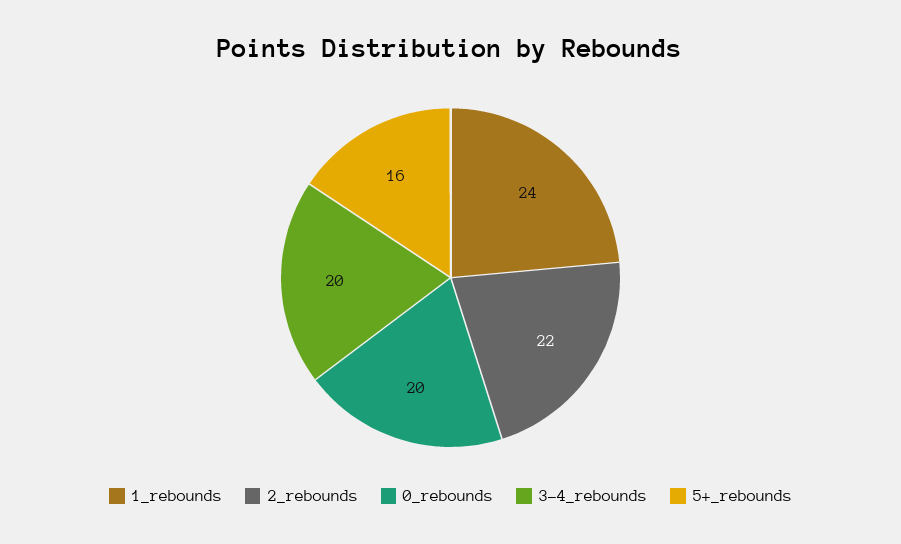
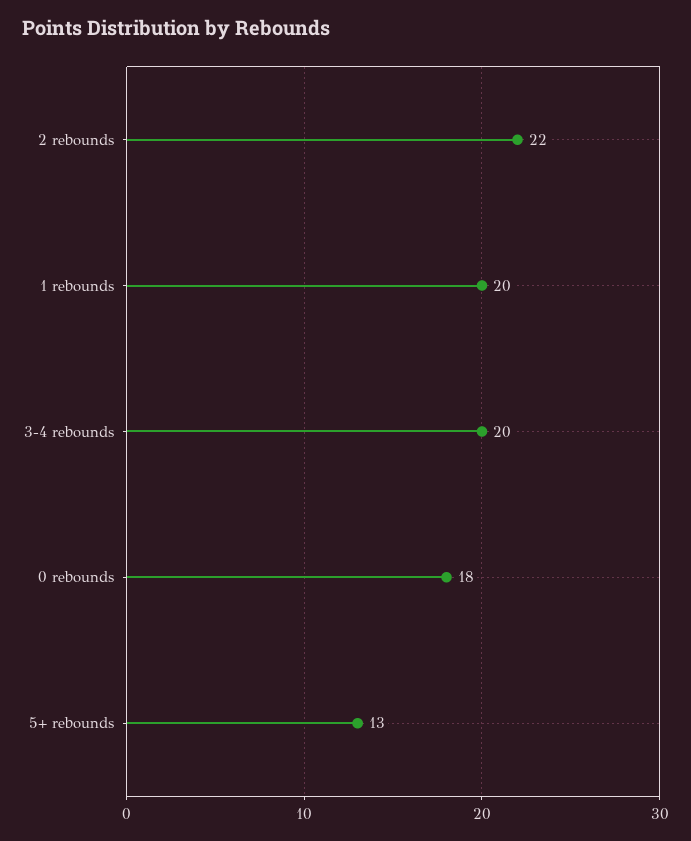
  {
-   "1_rebounds": 24,
+   "1_rebounds": 20,
    "2_rebounds": 22,
-   "0_rebounds": 20,
+   "0_rebounds": 18,
    "3-4_rebounds": 20,
-   "5+_rebounds": 16
+   "5+_rebounds": 13
  }

